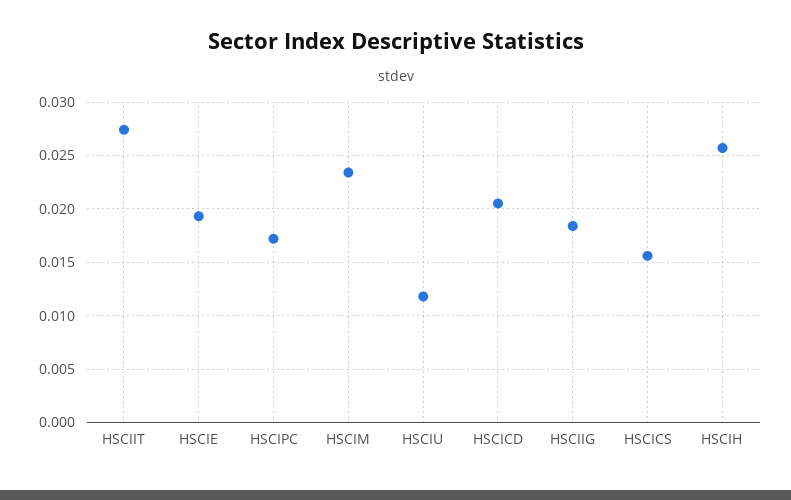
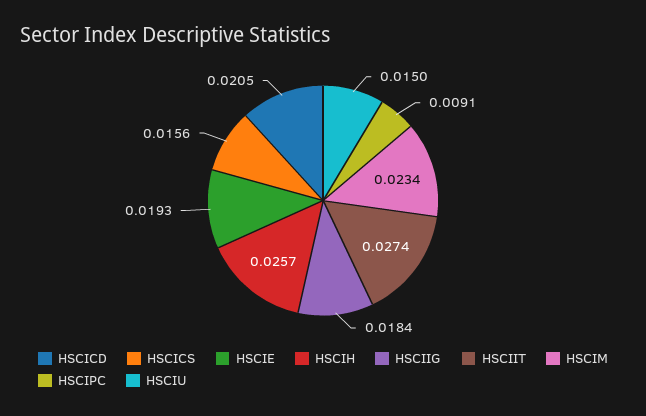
  {
    "HSCIIT": 0.0274,
    "HSCIE": 0.0193,
-   "HSCIPC": 0.017,
+   "HSCIPC": 0.0091,
    "HSCIM": 0.0234,
-   "HSCIU": 0.012,
+   "HSCIU": 0.015,
    "HSCICD": 0.0205,
    "HSCIIG": 0.0184,
    "HSCICS": 0.0156,
    "HSCIH": 0.0257
  }

